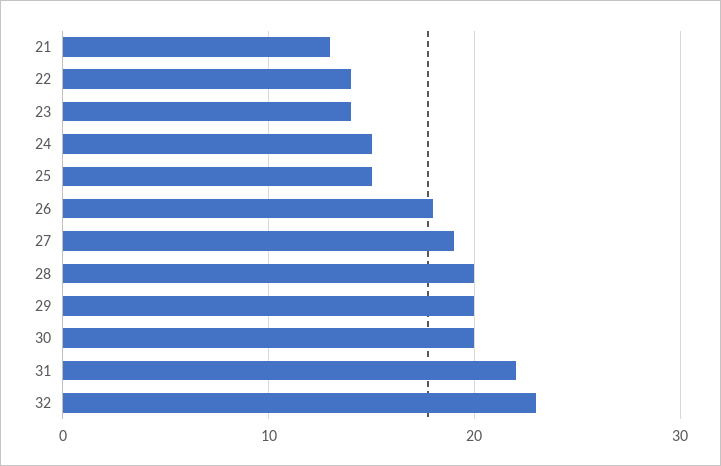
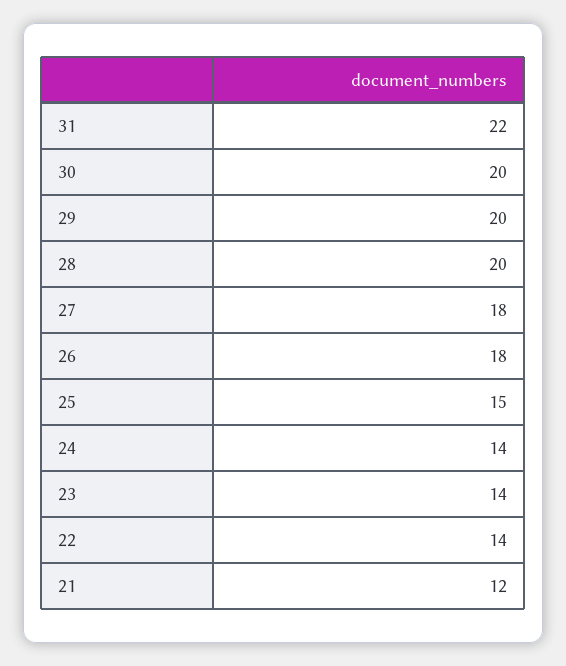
  {
-   "21": 13,
+   "21": 12,
    "22": 14,
    "23": 14,
-   "24": 15,
+   "24": 14,
    "25": 15,
    "26": 18,
-   "27": 19,
+   "27": 18,
    "28": 20,
    "29": 20,
    "30": 20,
-   "31": 22,
+   "31": 22
-   "32": 23
  }

